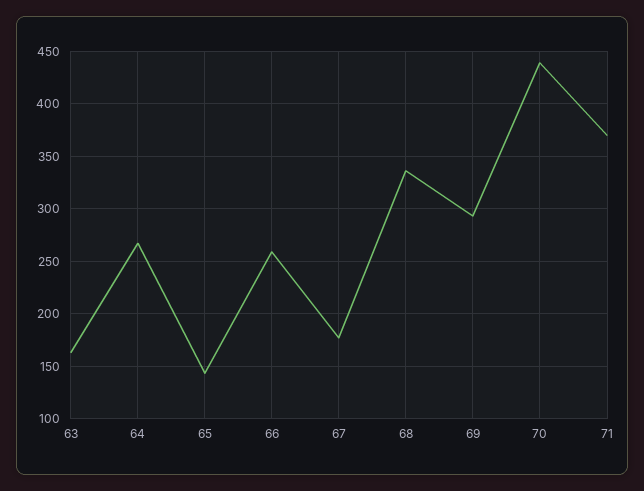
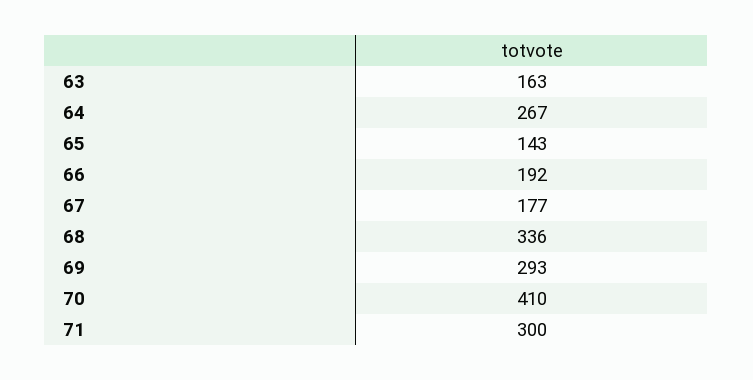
  {
    "63": 163,
    "64": 267,
    "65": 143,
-   "66": 260,
+   "66": 192,
    "67": 177,
    "68": 336,
    "69": 293,
-   "70": 440,
+   "70": 410,
-   "71": 370
+   "71": 300
  }

